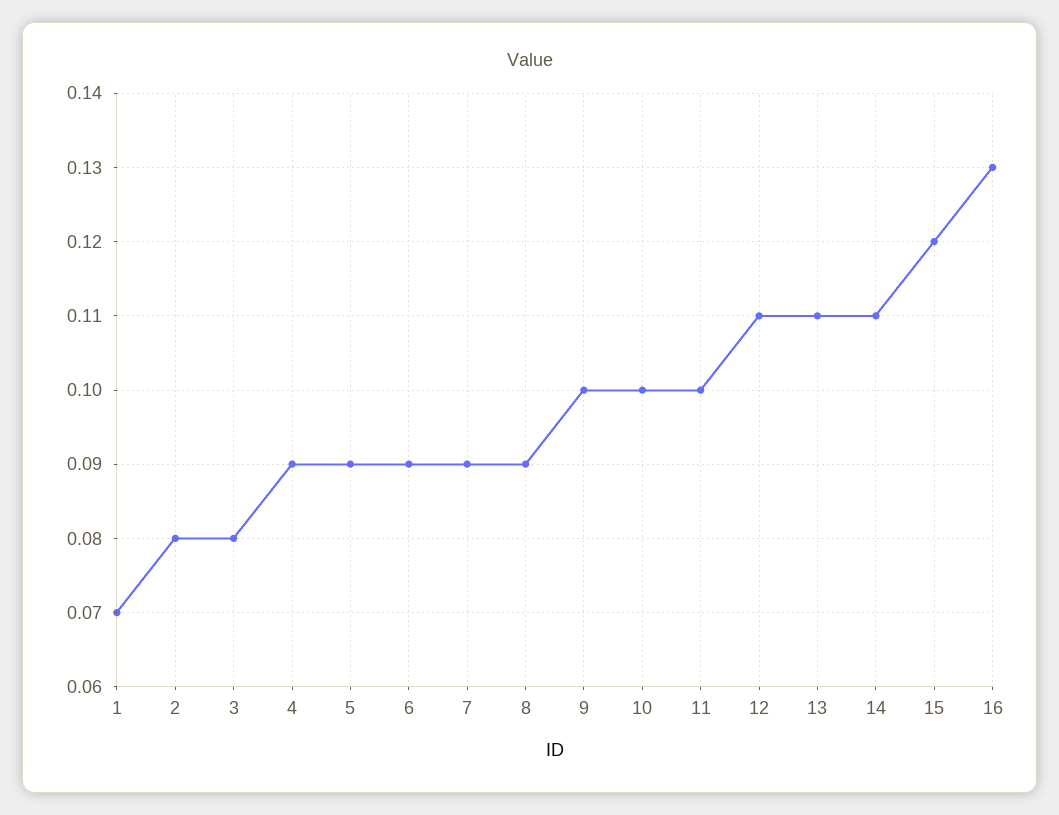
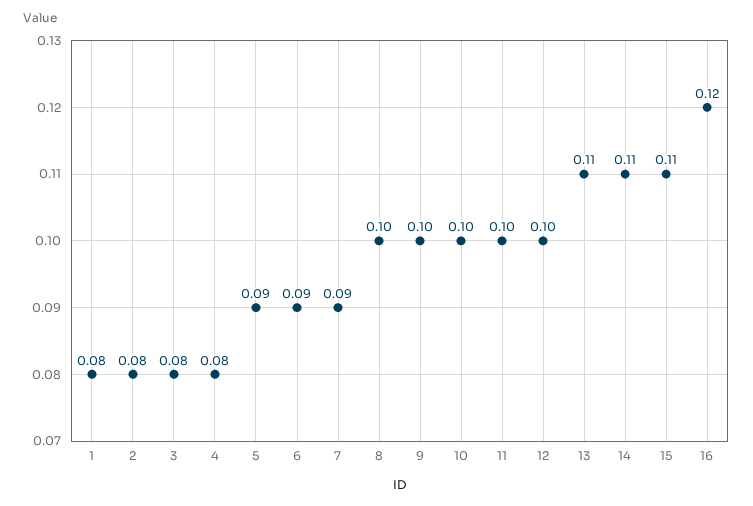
  {
-   "1": 0.07,
+   "1": 0.08,
    "2": 0.08,
    "3": 0.08,
-   "4": 0.09,
+   "4": 0.08,
    "5": 0.09,
    "6": 0.09,
    "7": 0.09,
-   "8": 0.09,
+   "8": 0.1,
    "9": 0.1,
    "10": 0.1,
    "11": 0.1,
-   "12": 0.11,
+   "12": 0.1,
    "13": 0.11,
    "14": 0.11,
-   "15": 0.12,
+   "15": 0.11,
-   "16": 0.13
+   "16": 0.12
  }

